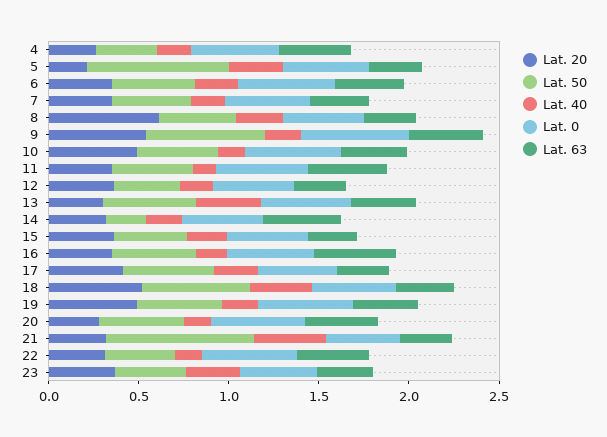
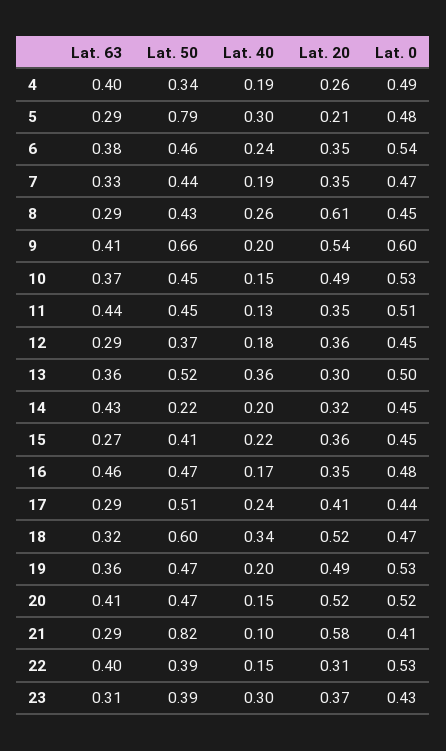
  {
    "Lat. 20": {
      "4": 0.26,
      "5": 0.21,
      "6": 0.35,
      "7": 0.35,
      "8": 0.61,
      "9": 0.54,
      "10": 0.49,
      "11": 0.35,
      "12": 0.36,
      "13": 0.3,
      "14": 0.32,
      "15": 0.36,
      "16": 0.35,
      "17": 0.41,
      "18": 0.52,
      "19": 0.49,
-     "20": 0.3,
+     "20": 0.52,
-     "21": 0.3,
+     "21": 0.58,
      "22": 0.31,
      "23": 0.37
    },
    "Lat. 50": {
      "4": 0.34,
      "5": 0.79,
      "6": 0.46,
      "7": 0.44,
      "8": 0.43,
      "9": 0.66,
      "10": 0.45,
      "11": 0.45,
      "12": 0.37,
      "13": 0.52,
      "14": 0.22,
      "15": 0.41,
      "16": 0.47,
      "17": 0.51,
      "18": 0.6,
      "19": 0.47,
      "20": 0.47,
      "21": 0.82,
      "22": 0.39,
      "23": 0.39
    },
    "Lat. 40": {
      "4": 0.19,
      "5": 0.3,
      "6": 0.24,
      "7": 0.19,
      "8": 0.26,
      "9": 0.2,
      "10": 0.15,
      "11": 0.13,
      "12": 0.18,
      "13": 0.36,
      "14": 0.2,
      "15": 0.22,
      "16": 0.17,
      "17": 0.24,
      "18": 0.34,
      "19": 0.2,
      "20": 0.15,
-     "21": 0.4,
+     "21": 0.1,
      "22": 0.15,
      "23": 0.3
    },
    "Lat. 0": {
      "4": 0.49,
      "5": 0.48,
      "6": 0.54,
      "7": 0.47,
      "8": 0.45,
      "9": 0.6,
      "10": 0.53,
      "11": 0.51,
      "12": 0.45,
      "13": 0.5,
      "14": 0.45,
      "15": 0.45,
      "16": 0.48,
      "17": 0.44,
      "18": 0.47,
      "19": 0.53,
      "20": 0.52,
      "21": 0.41,
      "22": 0.53,
      "23": 0.43
    },
    "Lat. 63": {
      "4": 0.4,
      "5": 0.29,
      "6": 0.38,
      "7": 0.33,
      "8": 0.29,
      "9": 0.41,
      "10": 0.37,
      "11": 0.44,
      "12": 0.29,
      "13": 0.36,
      "14": 0.43,
      "15": 0.27,
      "16": 0.46,
      "17": 0.29,
      "18": 0.32,
      "19": 0.36,
      "20": 0.41,
      "21": 0.29,
      "22": 0.4,
      "23": 0.31
    }
  }

